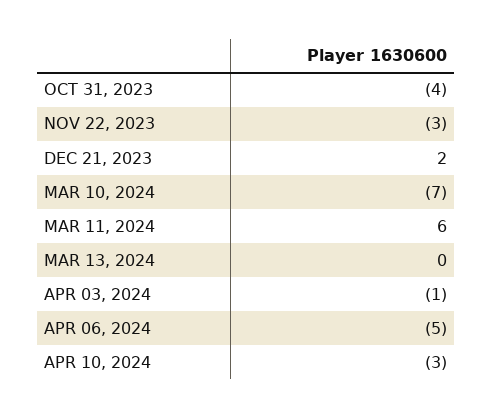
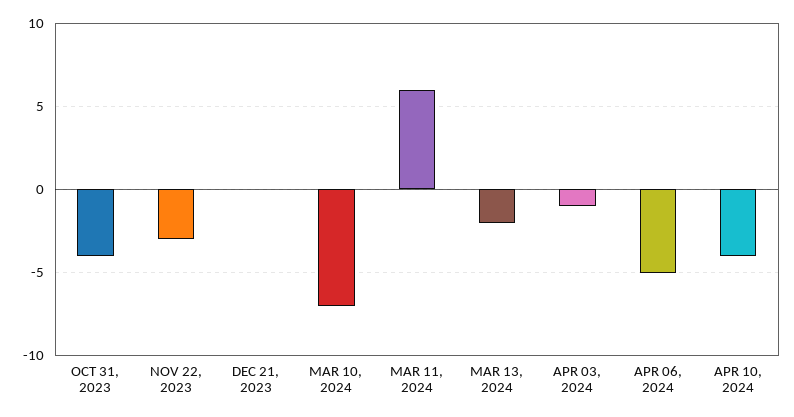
  {
    "OCT 31, 2023": -4,
    "NOV 22, 2023": -3,
-   "DEC 21, 2023": 2,
+   "DEC 21, 2023": 0,
    "MAR 10, 2024": -7,
    "MAR 11, 2024": 6,
-   "MAR 13, 2024": 0,
+   "MAR 13, 2024": -2,
    "APR 03, 2024": -1,
    "APR 06, 2024": -5,
-   "APR 10, 2024": -3
+   "APR 10, 2024": -4
  }

